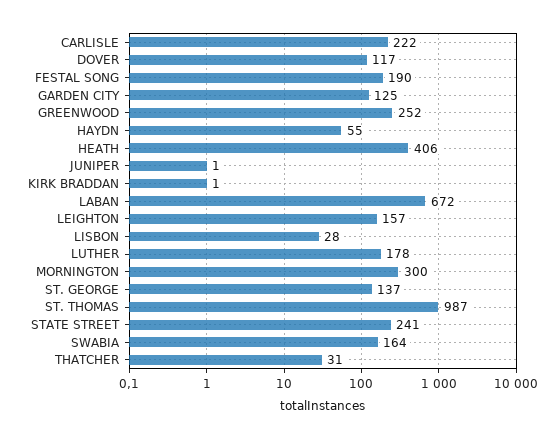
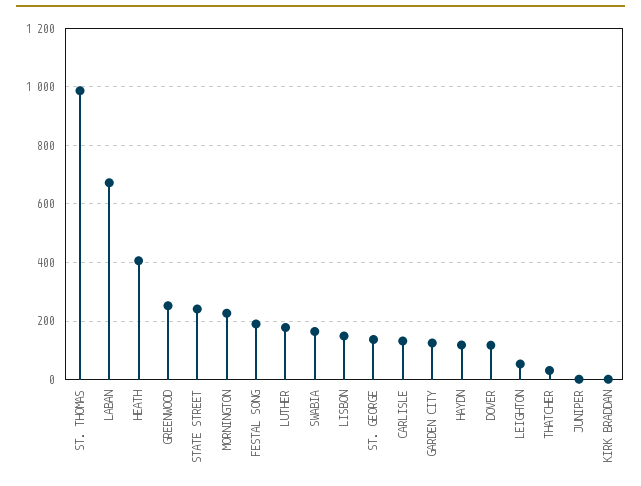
  {
-   "CARLISLE": 222,
+   "CARLISLE": 125,
    "DOVER": 117,
    "FESTAL SONG": 190,
    "GARDEN CITY": 125,
    "GREENWOOD": 252,
-   "HAYDN": 55,
+   "HAYDN": 125,
    "HEATH": 406,
    "JUNIPER": 1,
    "KIRK BRADDAN": 1,
    "LABAN": 672,
-   "LEIGHTON": 157,
+   "LEIGHTON": 50,
-   "LISBON": 28,
+   "LISBON": 150,
    "LUTHER": 178,
-   "MORNINGTON": 300,
+   "MORNINGTON": 225,
    "ST. GEORGE": 137,
    "ST. THOMAS": 987,
    "STATE STREET": 241,
    "SWABIA": 164,
    "THATCHER": 31
  }

